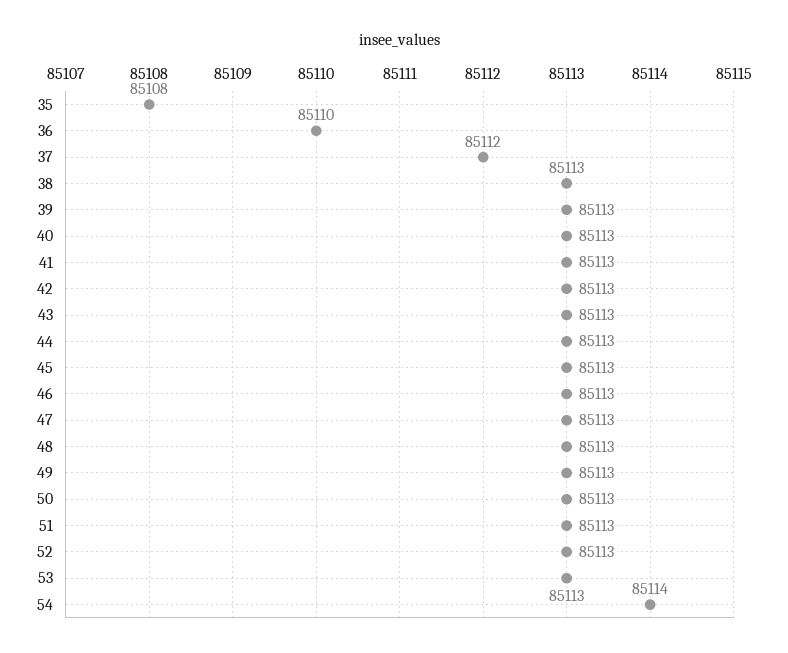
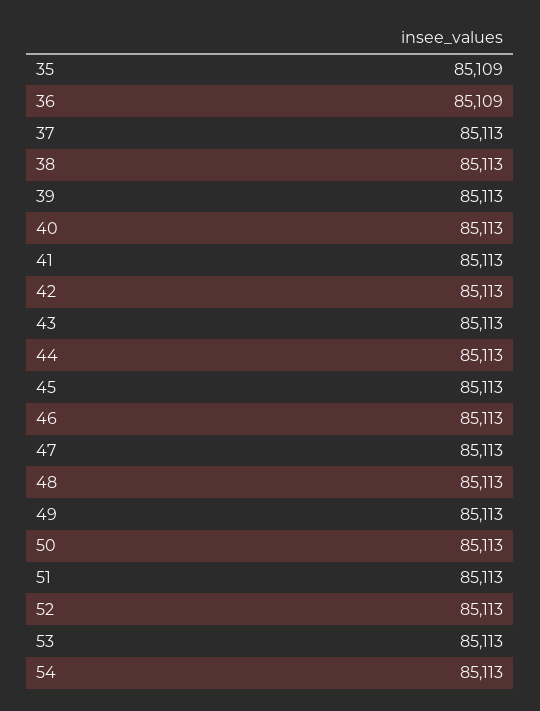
  {
-   "35": 85108,
+   "35": 85109,
-   "36": 85110,
+   "36": 85109,
-   "37": 85112,
+   "37": 85113,
    "38": 85113,
    "39": 85113,
    "40": 85113,
    "41": 85113,
    "42": 85113,
    "43": 85113,
    "44": 85113,
    "45": 85113,
    "46": 85113,
    "47": 85113,
    "48": 85113,
    "49": 85113,
    "50": 85113,
    "51": 85113,
    "52": 85113,
    "53": 85113,
-   "54": 85114
+   "54": 85113
  }

